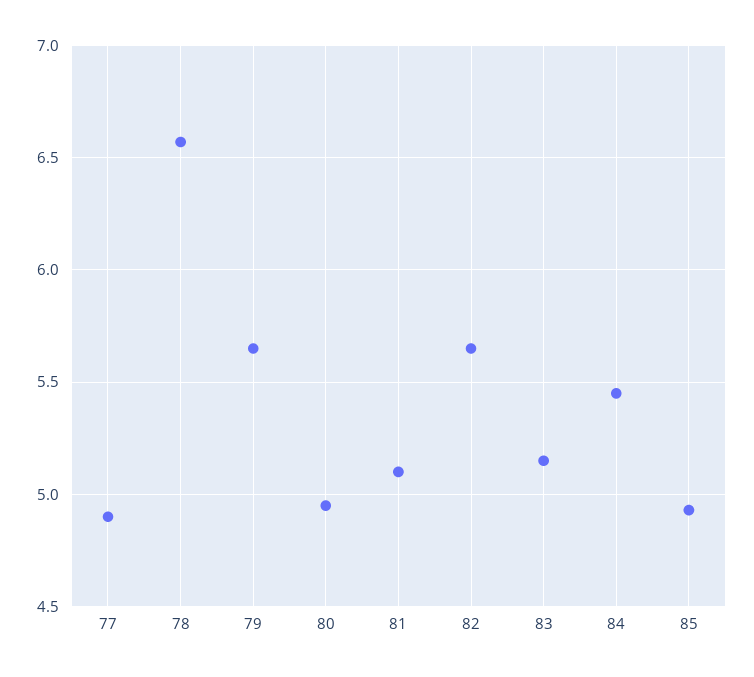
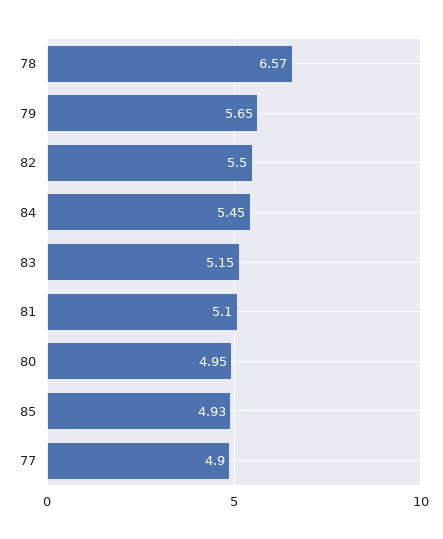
  {
    "77": 4.9,
    "78": 6.57,
    "79": 5.65,
    "80": 4.95,
    "81": 5.1,
-   "82": 5.65,
+   "82": 5.5,
    "83": 5.15,
    "84": 5.45,
    "85": 4.93
  }

